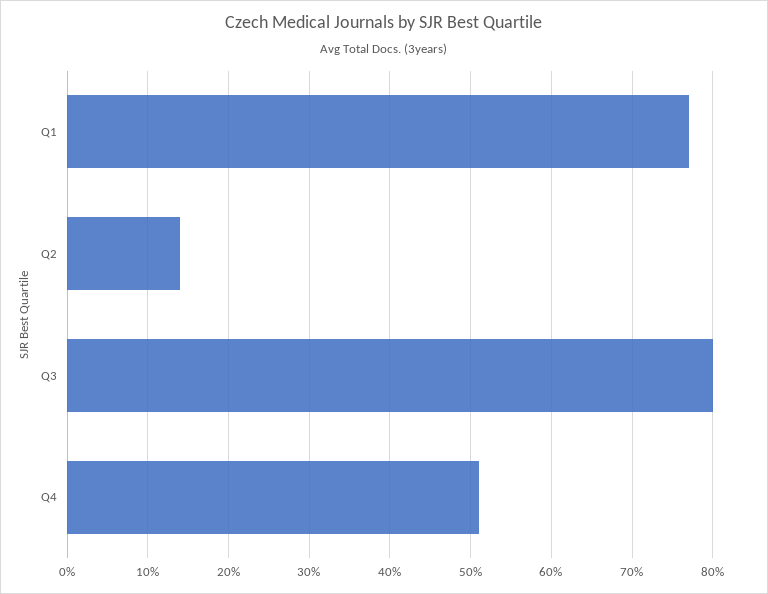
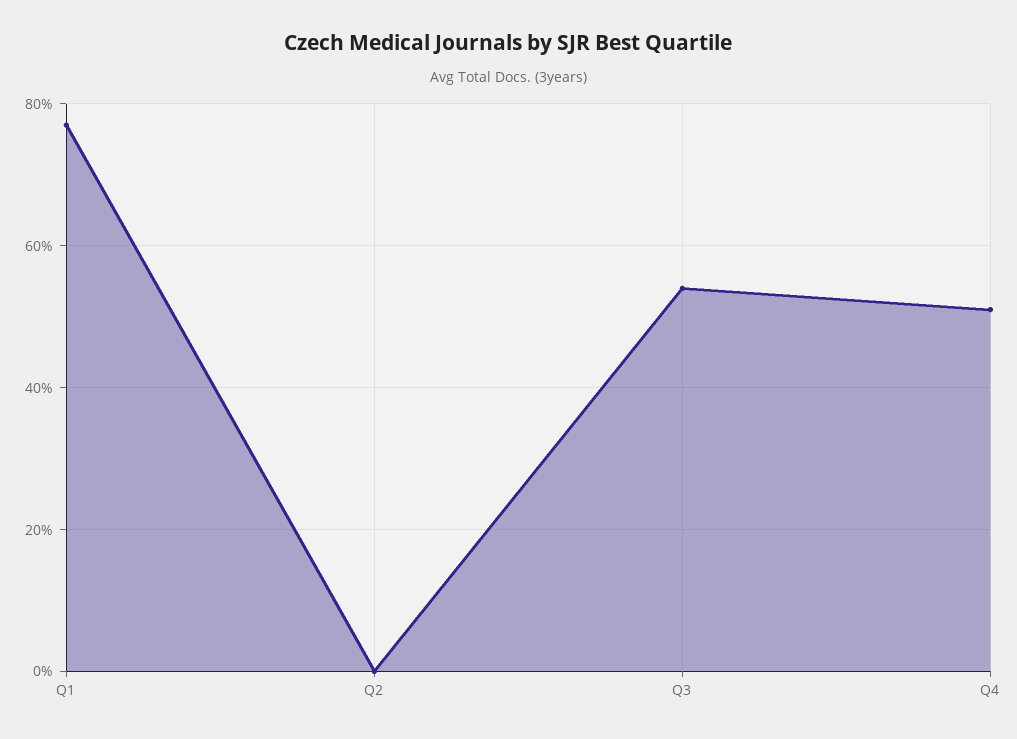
  {
    "Q1": 77,
-   "Q2": 14,
+   "Q2": 0,
-   "Q3": 80,
+   "Q3": 55,
    "Q4": 51
  }

